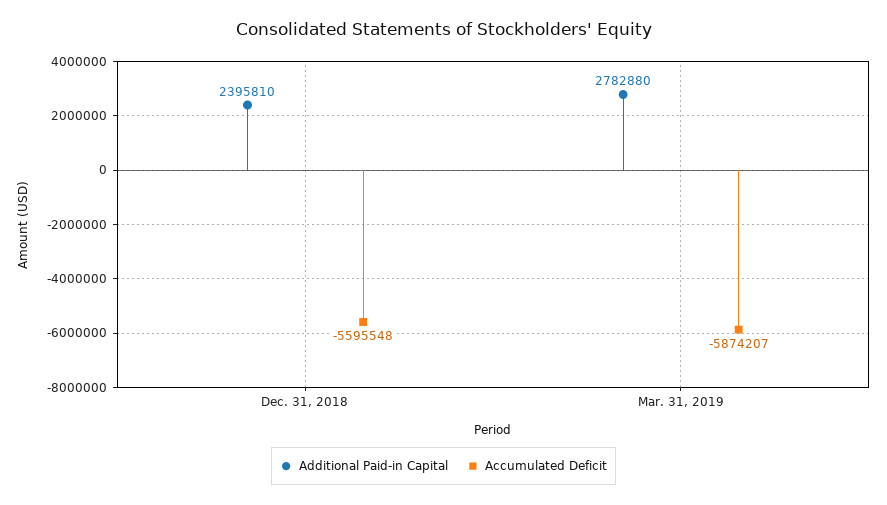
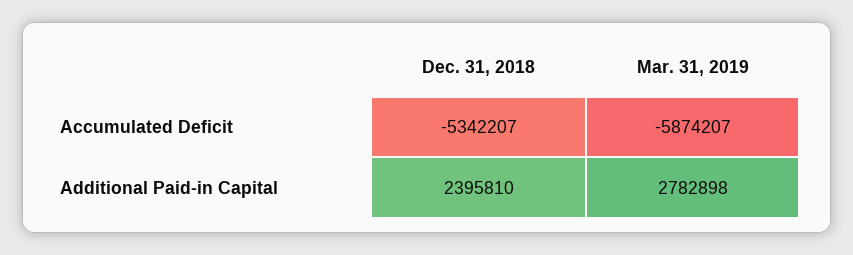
  {
    "Additional Paid-in Capital": {
      "Dec. 31, 2018": 2395810,
-     "Mar. 31, 2019": 2782880
+     "Mar. 31, 2019": 2782898
    },
    "Accumulated Deficit": {
-     "Dec. 31, 2018": -5595548,
+     "Dec. 31, 2018": -5342207,
      "Mar. 31, 2019": -5874207
    }
  }

